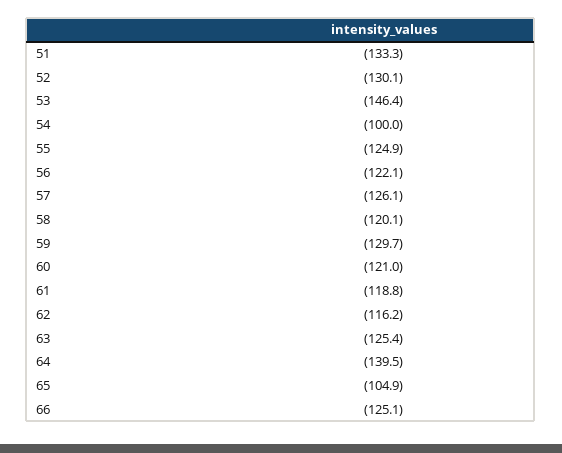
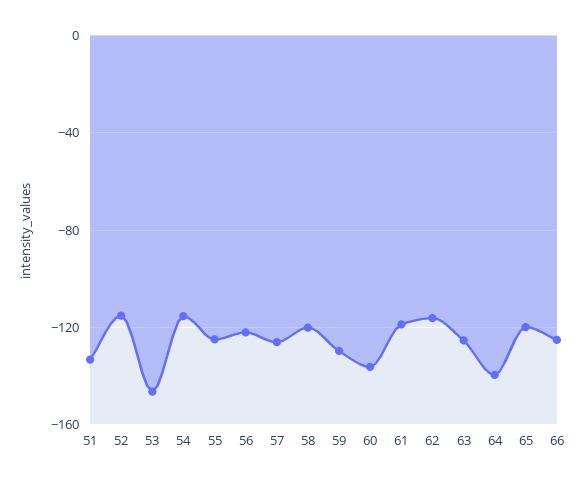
  {
    "51": -133.3,
-   "52": -130.1,
+   "52": -115,
    "53": -146.4,
-   "54": -100,
+   "54": -115,
    "55": -124.9,
    "56": -122.1,
    "57": -126.1,
    "58": -120.1,
    "59": -129.7,
-   "60": -121,
+   "60": -135,
    "61": -118.8,
    "62": -116.2,
    "63": -125.4,
    "64": -139.5,
-   "65": -104.9,
+   "65": -120,
    "66": -125.1
  }

